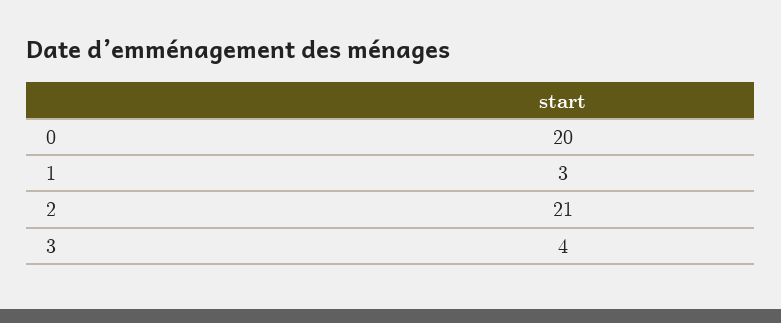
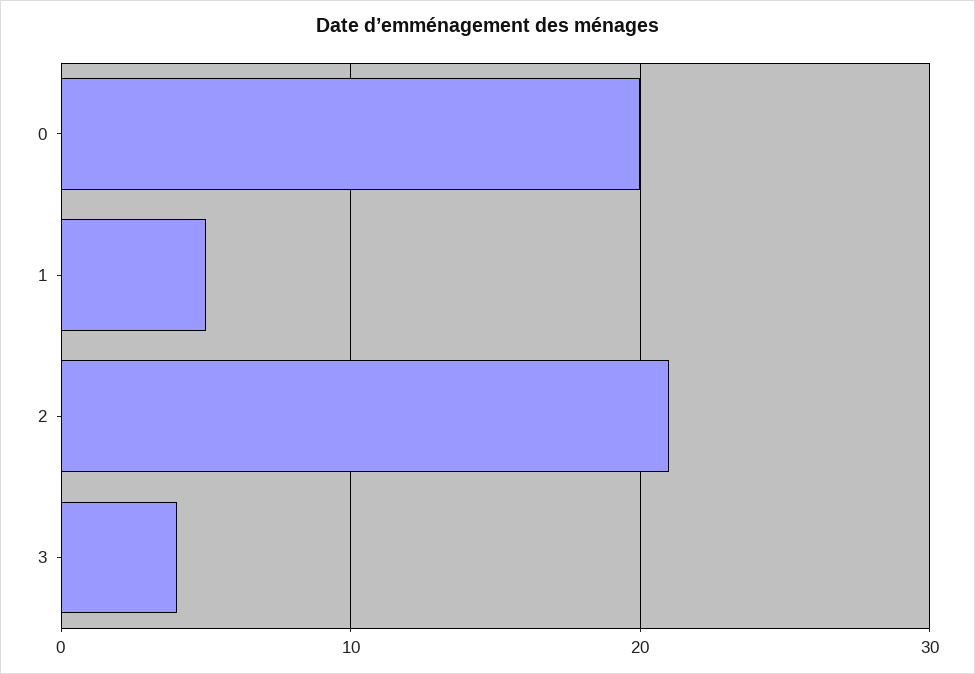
  {
    "0": 20,
-   "1": 3,
+   "1": 5,
    "2": 21,
    "3": 4
  }

